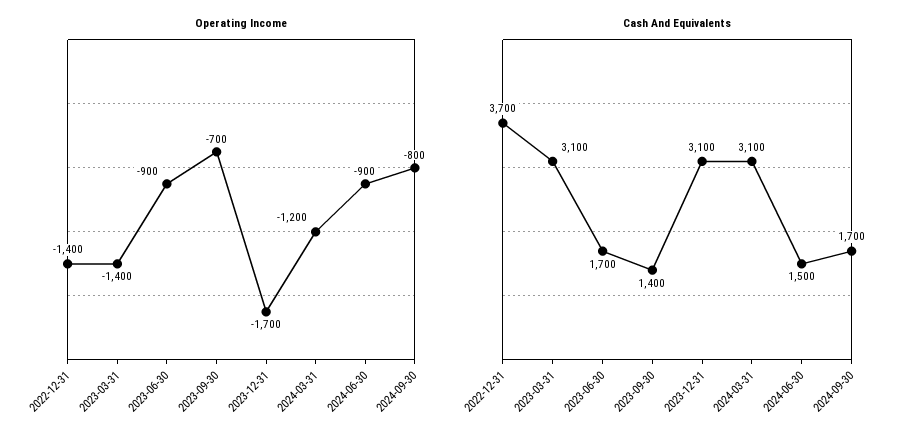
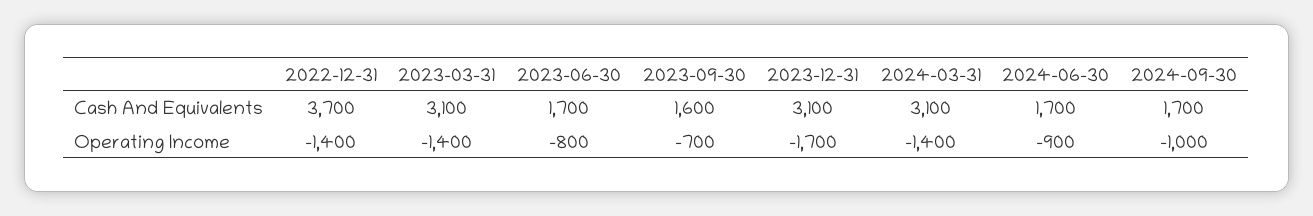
  {
    "Operating Income": {
      "2022-12-31": -1400,
      "2023-03-31": -1400,
-     "2023-06-30": -900,
+     "2023-06-30": -800,
      "2023-09-30": -700,
      "2023-12-31": -1700,
-     "2024-03-31": -1200,
+     "2024-03-31": -1400,
      "2024-06-30": -900,
-     "2024-09-30": -800
+     "2024-09-30": -1000
    },
    "Cash And Equivalents": {
      "2022-12-31": 3700,
      "2023-03-31": 3100,
      "2023-06-30": 1700,
-     "2023-09-30": 1400,
+     "2023-09-30": 1600,
      "2023-12-31": 3100,
      "2024-03-31": 3100,
-     "2024-06-30": 1500,
+     "2024-06-30": 1700,
      "2024-09-30": 1700
    }
  }

